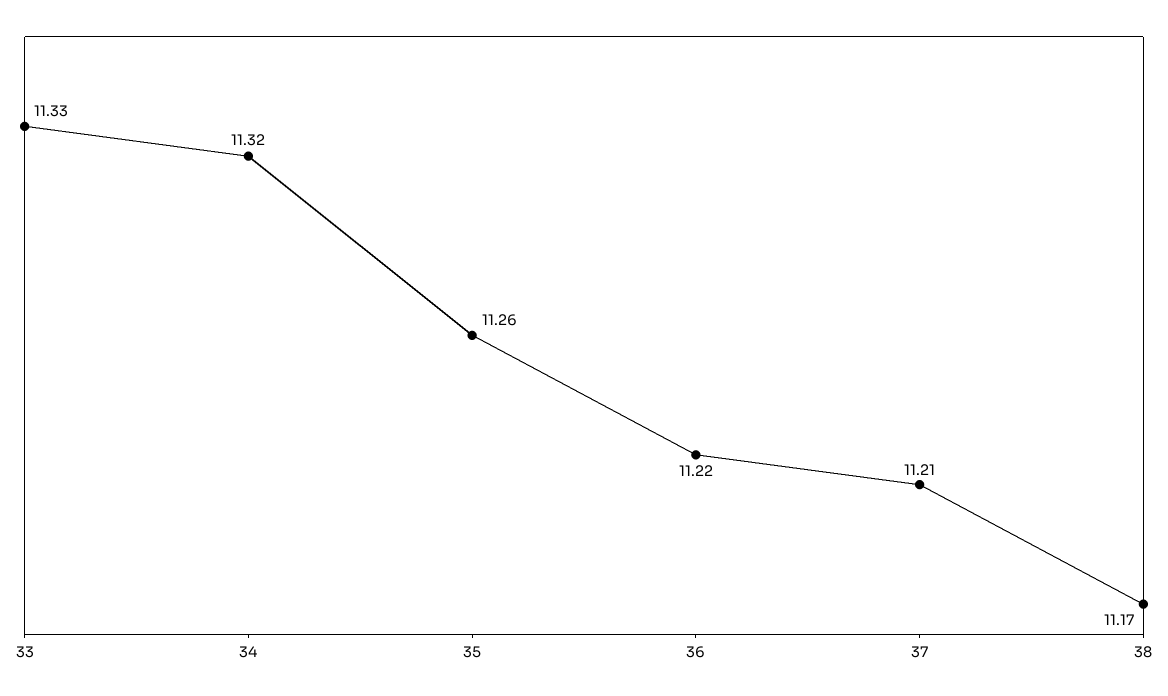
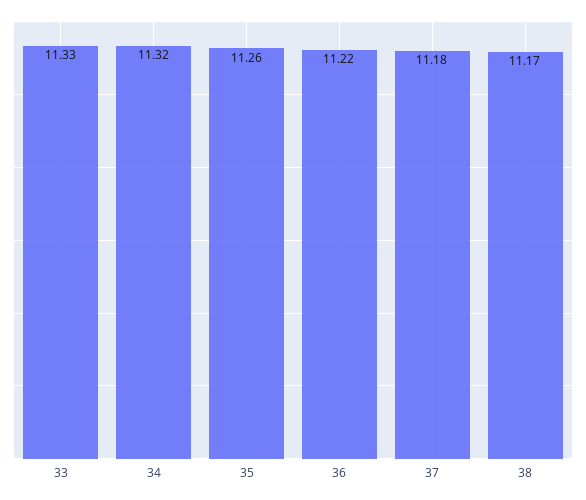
  {
    "33": 11.33,
    "34": 11.32,
    "35": 11.26,
    "36": 11.22,
-   "37": 11.21,
+   "37": 11.18,
    "38": 11.17
  }

